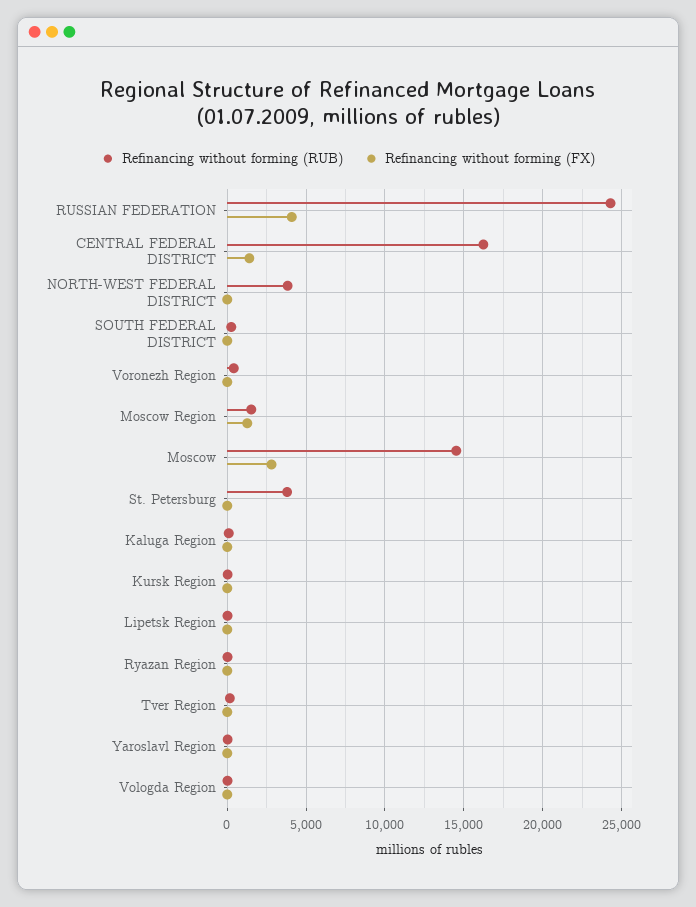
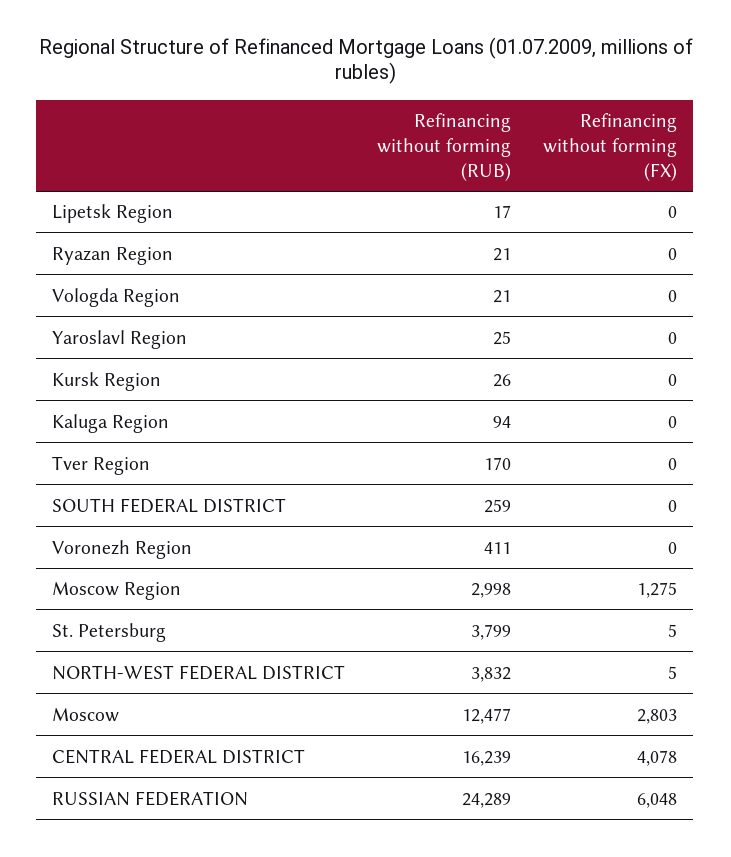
  {
    "Refinancing without forming (RUB)": {
      "RUSSIAN FEDERATION": 24289,
      "CENTRAL FEDERAL DISTRICT": 16239,
      "NORTH-WEST FEDERAL DISTRICT": 3832,
      "SOUTH FEDERAL DISTRICT": 259,
      "Voronezh Region": 411,
-     "Moscow Region": 1500,
+     "Moscow Region": 2998,
-     "Moscow": 14500,
+     "Moscow": 12477,
      "St. Petersburg": 3799,
      "Kaluga Region": 94,
      "Kursk Region": 26,
      "Lipetsk Region": 17,
      "Ryazan Region": 21,
      "Tver Region": 170,
      "Yaroslavl Region": 25,
      "Vologda Region": 21
    },
    "Refinancing without forming (FX)": {
-     "RUSSIAN FEDERATION": 4000,
+     "RUSSIAN FEDERATION": 6048,
-     "CENTRAL FEDERAL DISTRICT": 1500,
+     "CENTRAL FEDERAL DISTRICT": 4078,
      "NORTH-WEST FEDERAL DISTRICT": 5,
      "SOUTH FEDERAL DISTRICT": 0,
      "Voronezh Region": 0,
      "Moscow Region": 1275,
      "Moscow": 2803,
      "St. Petersburg": 5,
      "Kaluga Region": 0,
      "Kursk Region": 0,
      "Lipetsk Region": 0,
      "Ryazan Region": 0,
      "Tver Region": 0,
      "Yaroslavl Region": 0,
      "Vologda Region": 0
    }
  }

